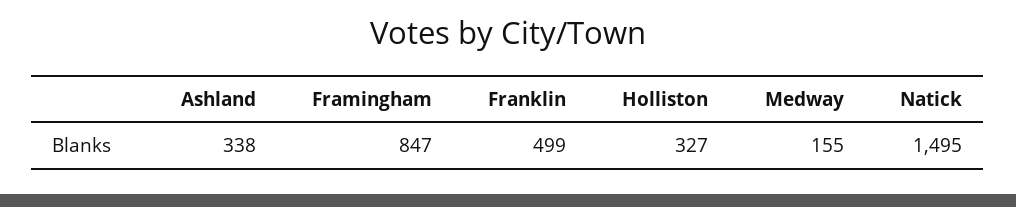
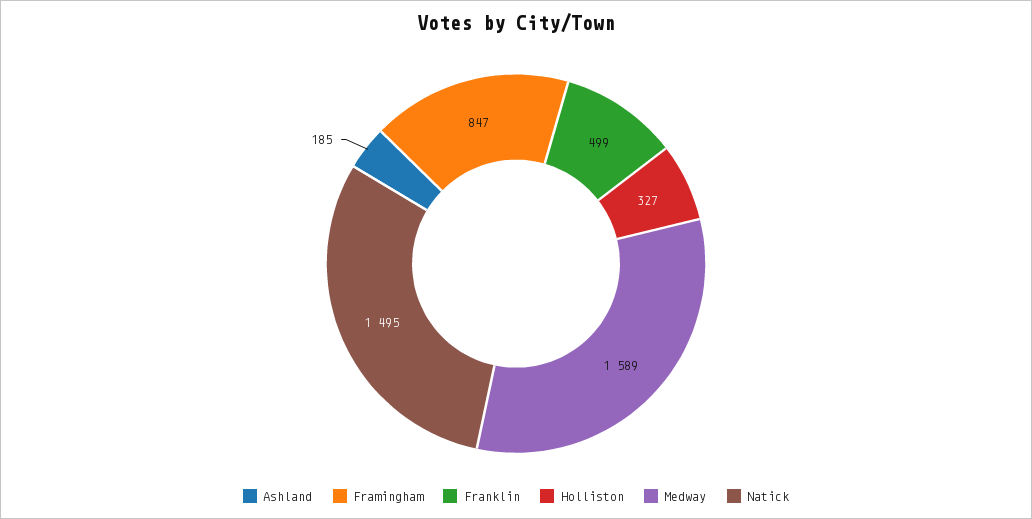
  {
-   "Ashland": 338,
+   "Ashland": 185,
    "Framingham": 847,
    "Franklin": 499,
    "Holliston": 327,
-   "Medway": 155,
+   "Medway": 1589,
    "Natick": 1495
  }

